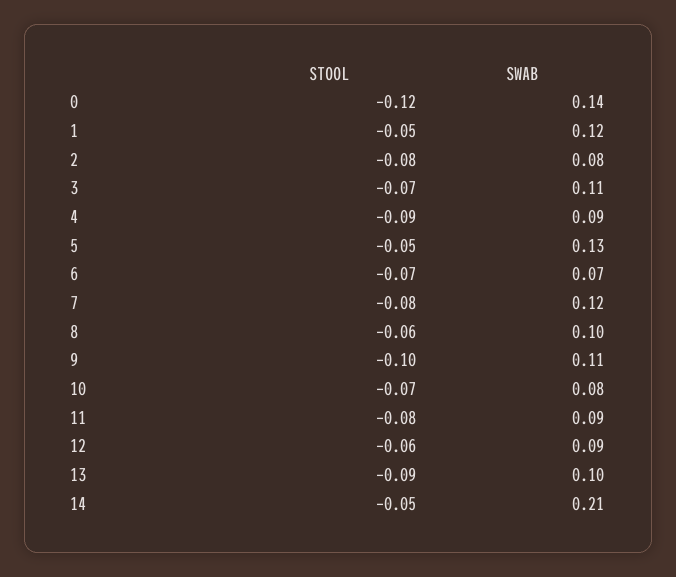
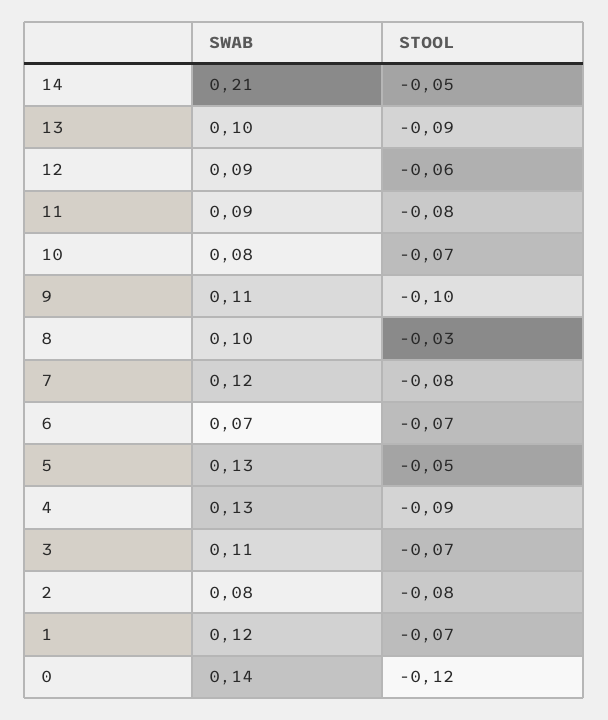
  {
    "STOOL": {
      "0": -0.12,
-     "1": -0.05,
+     "1": -0.07,
      "2": -0.08,
      "3": -0.07,
      "4": -0.09,
      "5": -0.05,
      "6": -0.07,
      "7": -0.08,
-     "8": -0.06,
+     "8": -0.03,
      "9": -0.1,
      "10": -0.07,
      "11": -0.08,
      "12": -0.06,
      "13": -0.09,
      "14": -0.05
    },
    "SWAB": {
      "0": 0.14,
      "1": 0.12,
      "2": 0.08,
      "3": 0.11,
-     "4": 0.09,
+     "4": 0.13,
      "5": 0.13,
      "6": 0.07,
      "7": 0.12,
      "8": 0.1,
      "9": 0.11,
      "10": 0.08,
      "11": 0.09,
      "12": 0.09,
      "13": 0.1,
      "14": 0.21
    }
  }

